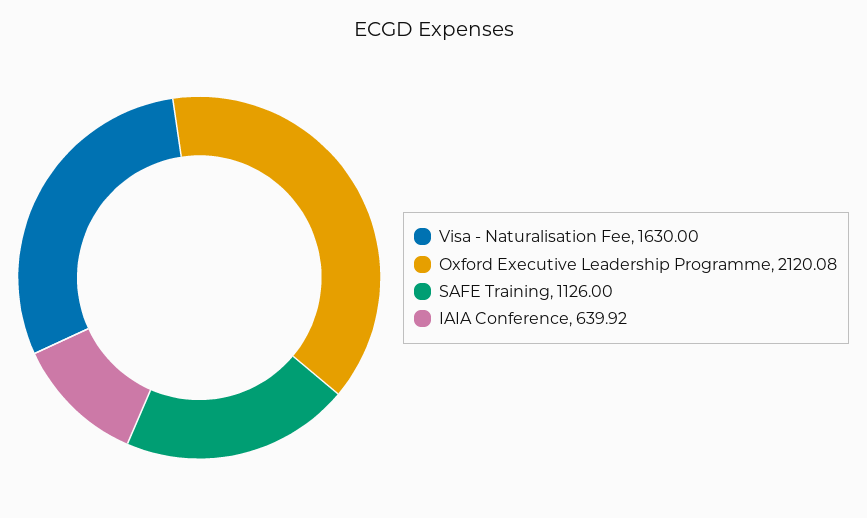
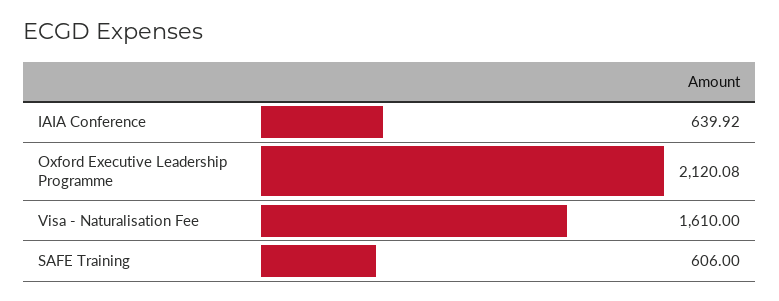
  {
-   "Visa - Naturalisation Fee": 1630,
+   "Visa - Naturalisation Fee": 1610,
    "Oxford Executive Leadership Programme": 2120.08,
-   "SAFE Training": 1126,
+   "SAFE Training": 606,
    "IAIA Conference": 639.92
  }

